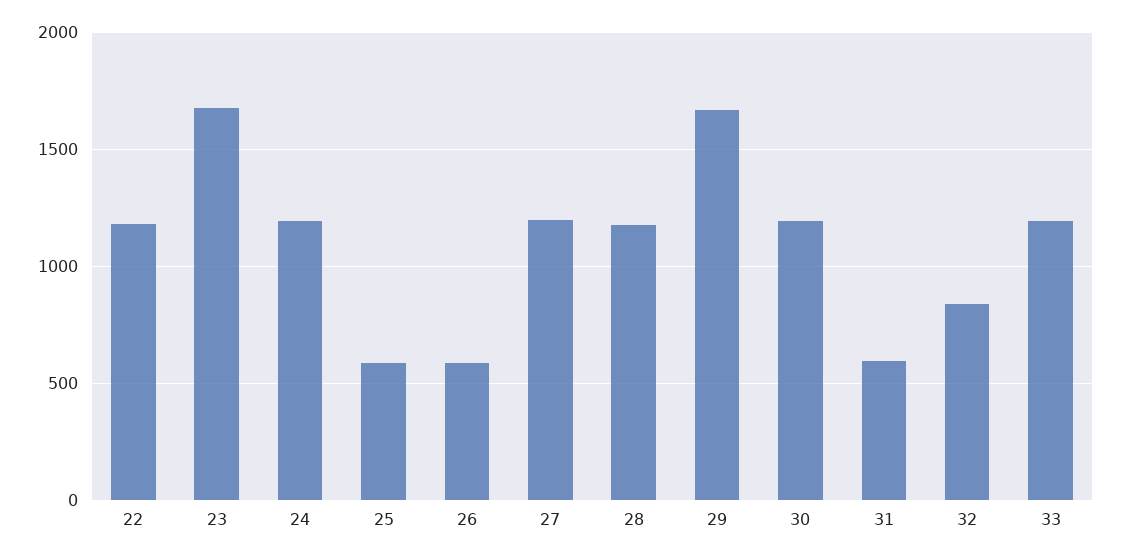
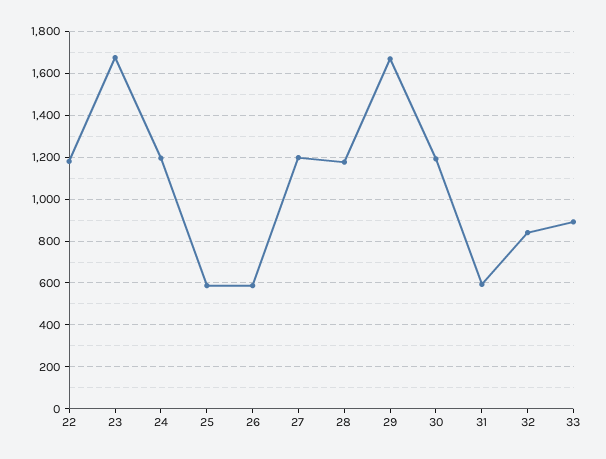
  {
    "22": 1200,
    "23": 1700,
    "24": 1200,
    "25": 600,
    "26": 600,
    "27": 1200,
    "28": 1200,
    "29": 1650,
    "30": 1200,
    "31": 600,
    "32": 850,
-   "33": 1200
+   "33": 900
  }

